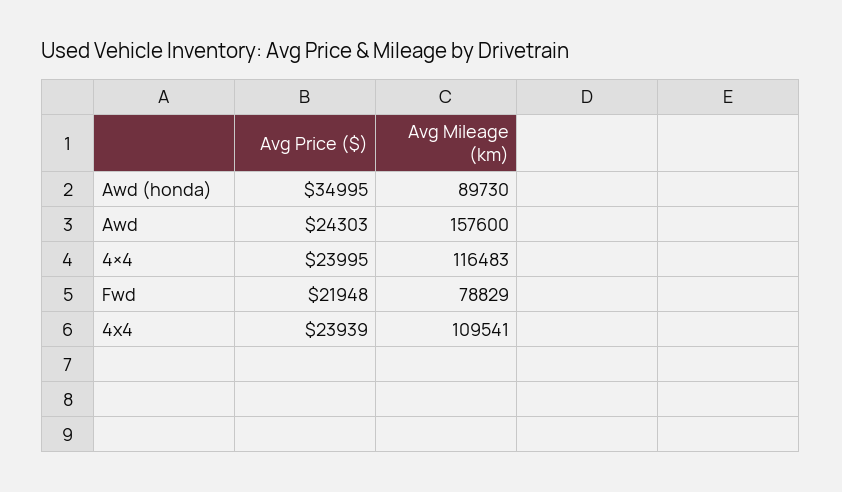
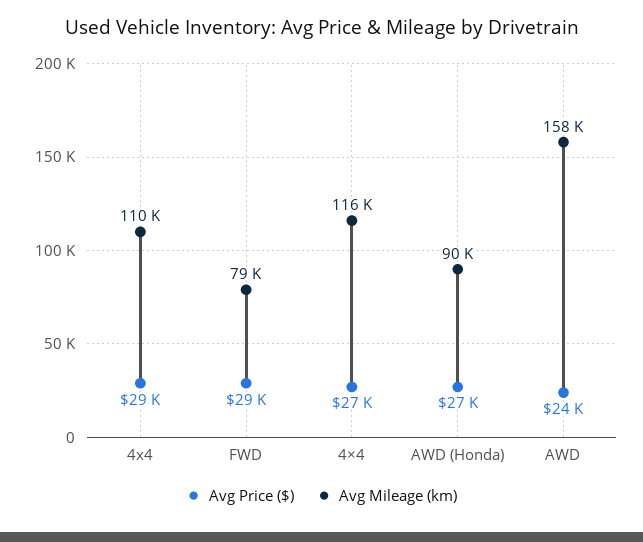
  {
    "Avg Price ($)": {
-     "Awd (honda)": 34995,
+     "Awd (honda)": 27000,
      "Awd": 24303,
-     "4×4": 23995,
+     "4×4": 27000,
-     "Fwd": 21948,
+     "Fwd": 29000,
-     "4x4": 23939
+     "4x4": 29000
    },
    "Avg Mileage (km)": {
      "Awd (honda)": 89730,
      "Awd": 157600,
      "4×4": 116483,
      "Fwd": 78829,
      "4x4": 109541
    }
  }

